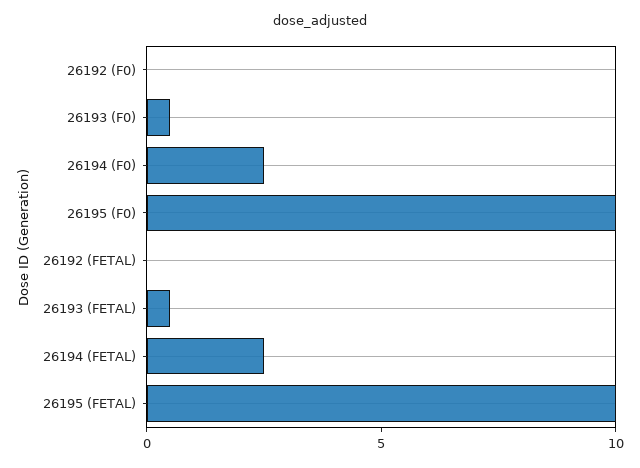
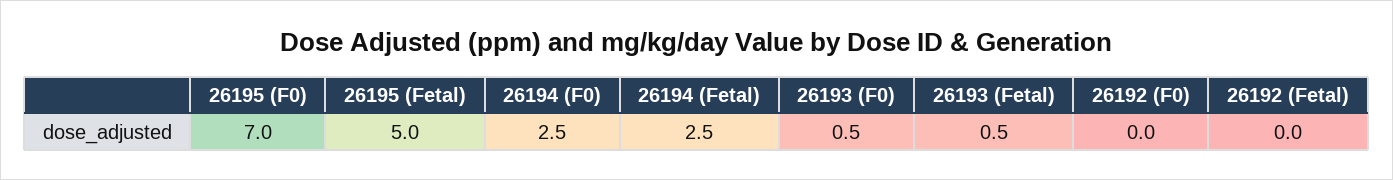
  {
    "26192 (F0)": 0,
    "26193 (F0)": 0.5,
    "26194 (F0)": 2.5,
-   "26195 (F0)": 10,
+   "26195 (F0)": 7,
    "26192 (FETAL)": 0,
    "26193 (FETAL)": 0.5,
    "26194 (FETAL)": 2.5,
-   "26195 (FETAL)": 10
+   "26195 (FETAL)": 5
  }

